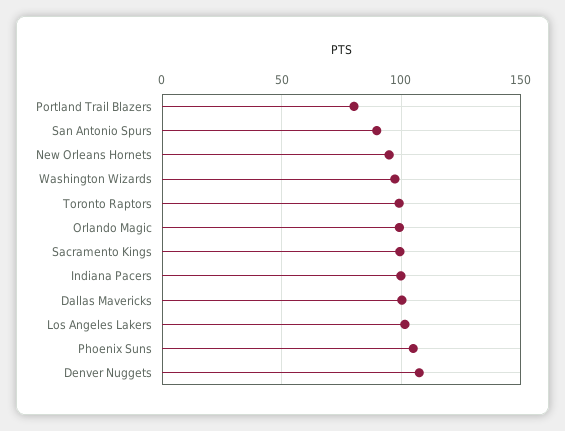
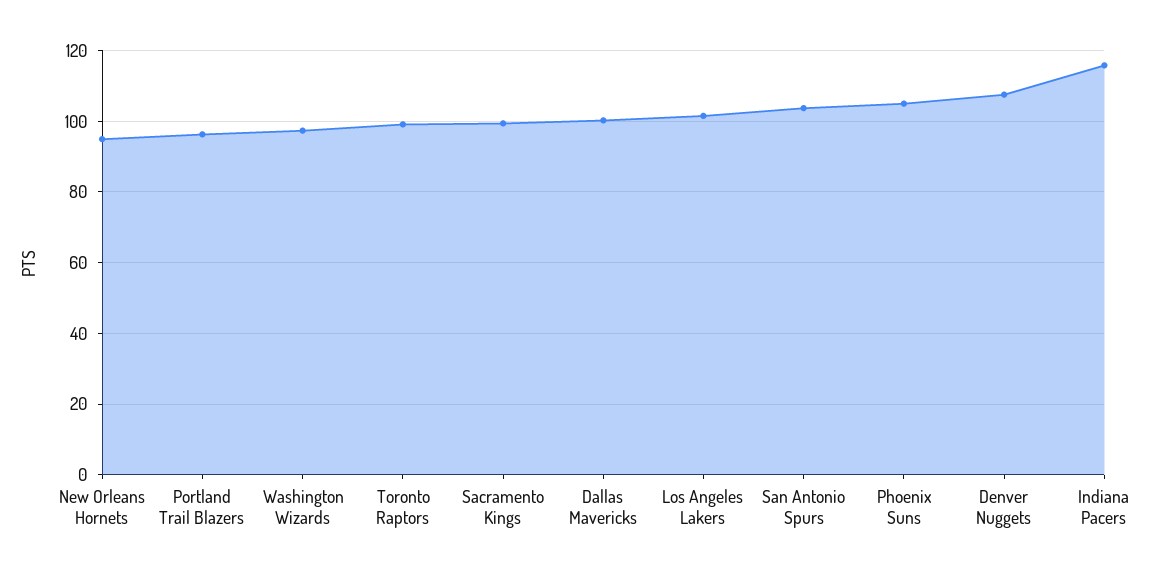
  {
-   "Portland Trail Blazers": 80,
+   "Portland Trail Blazers": 96,
-   "San Antonio Spurs": 90,
+   "San Antonio Spurs": 104,
    "New Orleans Hornets": 94,
    "Washington Wizards": 98,
    "Toronto Raptors": 100,
-   "Orlando Magic": 100,
    "Sacramento Kings": 100,
-   "Indiana Pacers": 100,
+   "Indiana Pacers": 116,
    "Dallas Mavericks": 100,
    "Los Angeles Lakers": 102,
    "Phoenix Suns": 106,
    "Denver Nuggets": 108
  }

